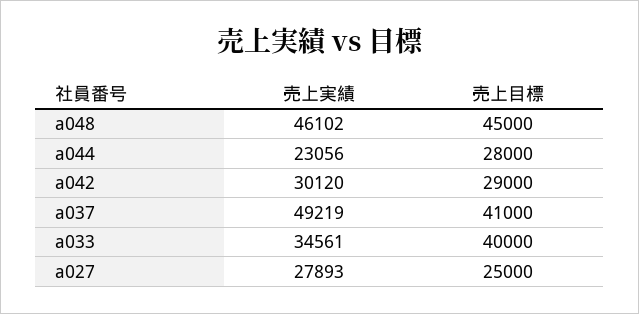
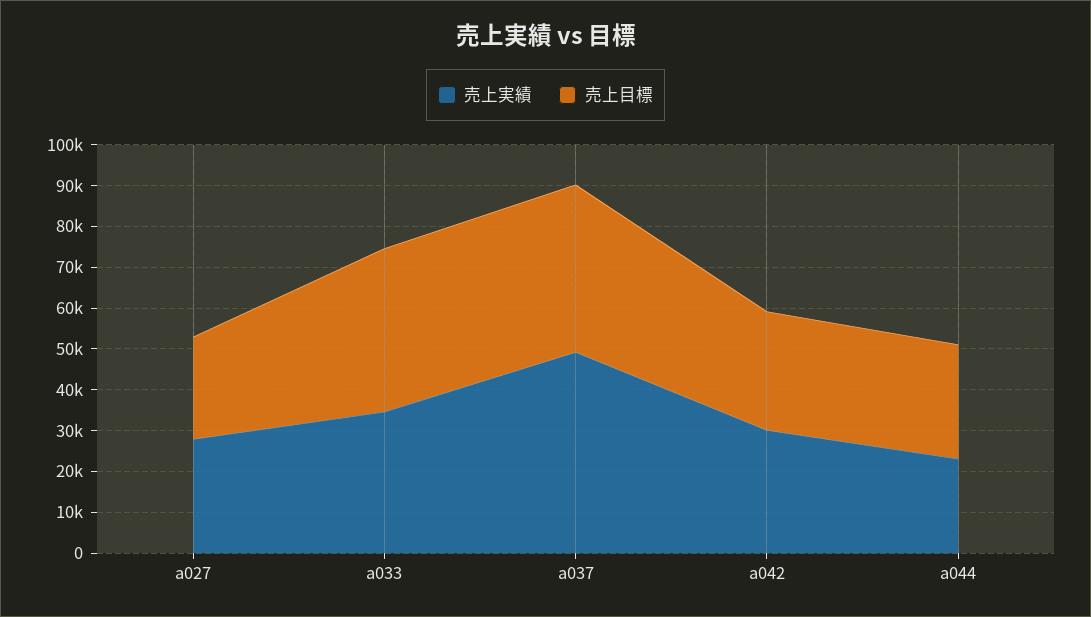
  {
    "売上実績": {
-     "a048": 46102,
      "a044": 23056,
      "a042": 30120,
      "a037": 49219,
      "a033": 34561,
      "a027": 27893
    },
    "売上目標": {
-     "a048": 45000,
      "a044": 28000,
      "a042": 29000,
      "a037": 41000,
      "a033": 40000,
      "a027": 25000
    }
  }

